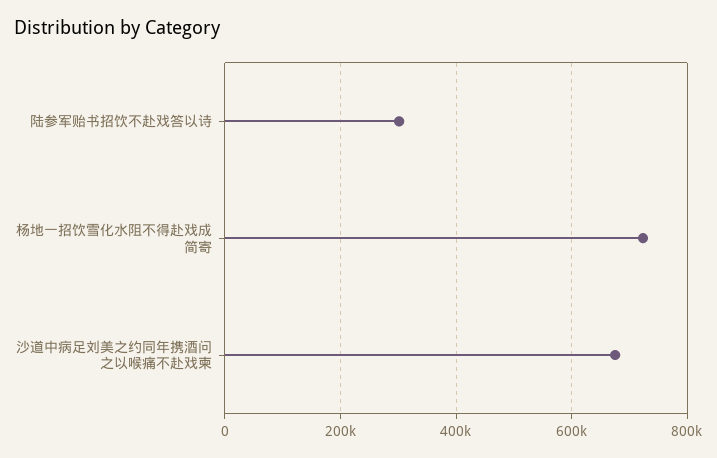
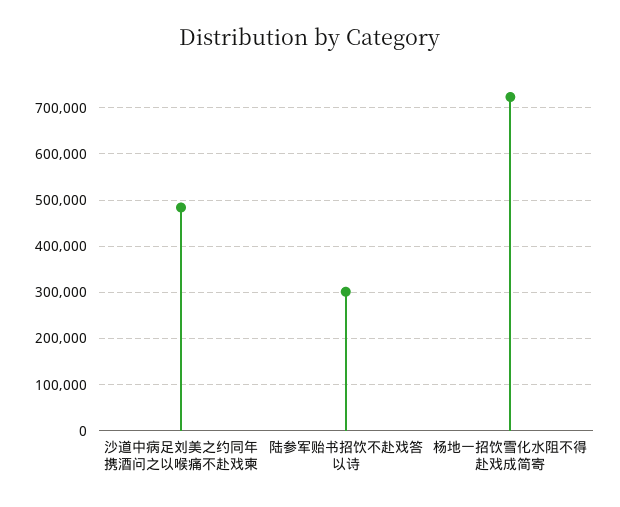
  {
    "陆参军贻书招饮不赴戏答以诗": 300000,
    "杨地一招饮雪化水阻不得赴戏成简寄": 720000,
-   "沙道中病足刘美之约同年携酒问之以喉痛不赴戏柬": 680000
+   "沙道中病足刘美之约同年携酒问之以喉痛不赴戏柬": 480000
  }

